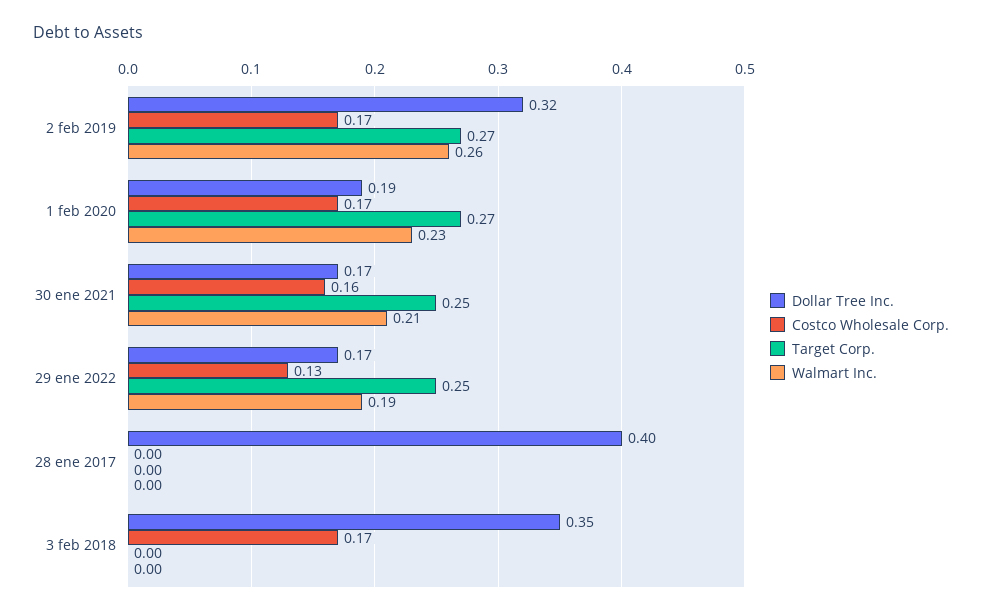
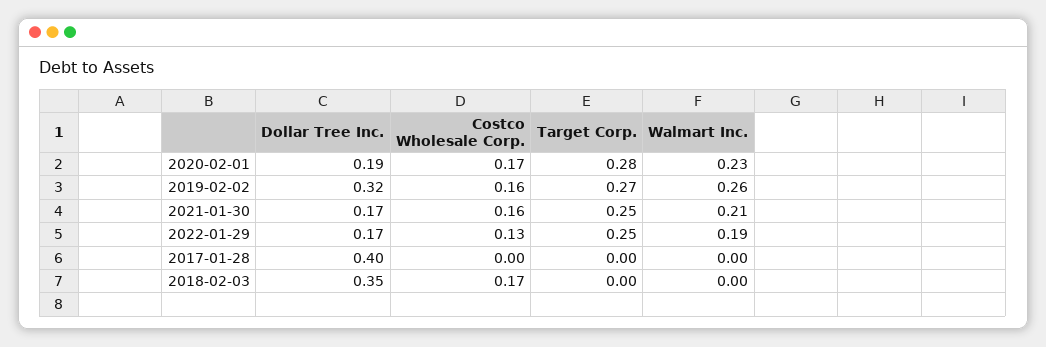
  {
    "Dollar Tree Inc.": {
      "2 feb 2019": 0.32,
      "1 feb 2020": 0.19,
      "30 ene 2021": 0.17,
      "29 ene 2022": 0.17,
      "28 ene 2017": 0.4,
      "3 feb 2018": 0.35
    },
    "Costco Wholesale Corp.": {
-     "2 feb 2019": 0.17,
+     "2 feb 2019": 0.16,
      "1 feb 2020": 0.17,
      "30 ene 2021": 0.16,
      "29 ene 2022": 0.13,
      "28 ene 2017": 0,
      "3 feb 2018": 0.17
    },
    "Target Corp.": {
      "2 feb 2019": 0.27,
-     "1 feb 2020": 0.27,
+     "1 feb 2020": 0.28,
      "30 ene 2021": 0.25,
      "29 ene 2022": 0.25,
      "28 ene 2017": 0,
      "3 feb 2018": 0
    },
    "Walmart Inc.": {
      "2 feb 2019": 0.26,
      "1 feb 2020": 0.23,
      "30 ene 2021": 0.21,
      "29 ene 2022": 0.19,
      "28 ene 2017": 0,
      "3 feb 2018": 0
    }
  }

